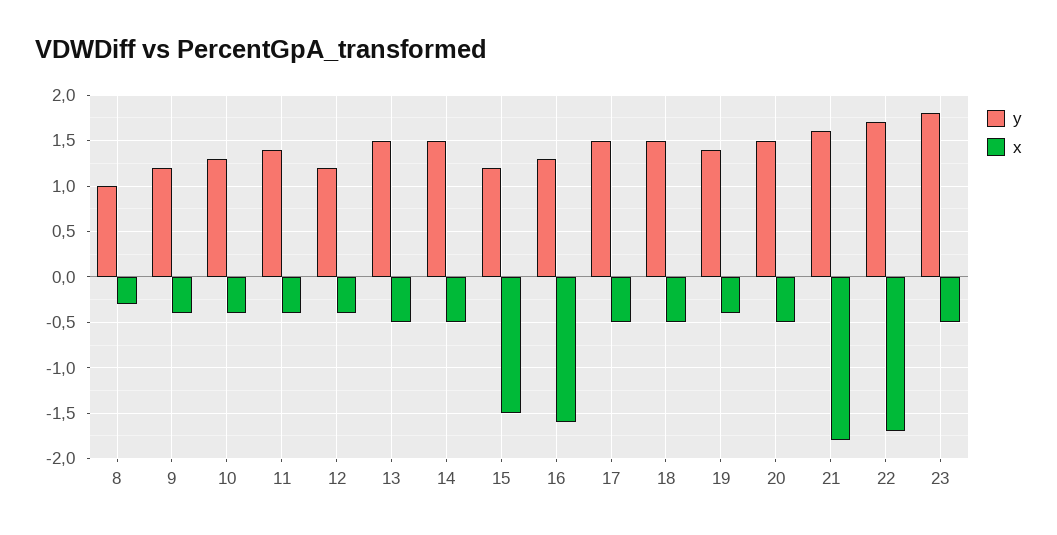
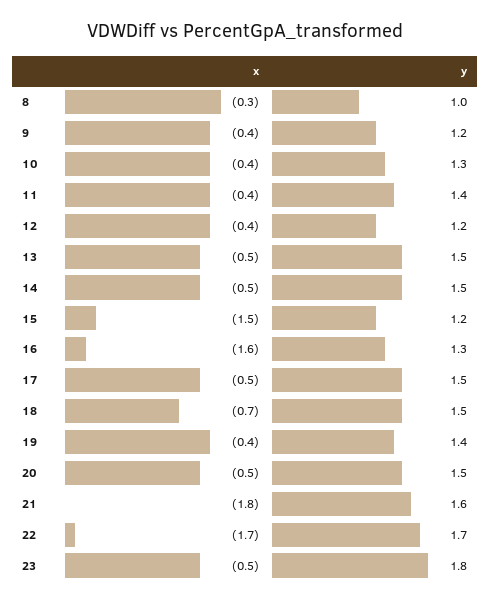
  {
    "y": {
      "8": 1,
      "9": 1.2,
      "10": 1.3,
      "11": 1.4,
      "12": 1.2,
      "13": 1.5,
      "14": 1.5,
      "15": 1.2,
      "16": 1.3,
      "17": 1.5,
      "18": 1.5,
      "19": 1.4,
      "20": 1.5,
      "21": 1.6,
      "22": 1.7,
      "23": 1.8
    },
    "x": {
      "8": -0.3,
      "9": -0.4,
      "10": -0.4,
      "11": -0.4,
      "12": -0.4,
      "13": -0.5,
      "14": -0.5,
      "15": -1.5,
      "16": -1.6,
      "17": -0.5,
-     "18": -0.5,
+     "18": -0.7,
      "19": -0.4,
      "20": -0.5,
      "21": -1.8,
      "22": -1.7,
      "23": -0.5
    }
  }

